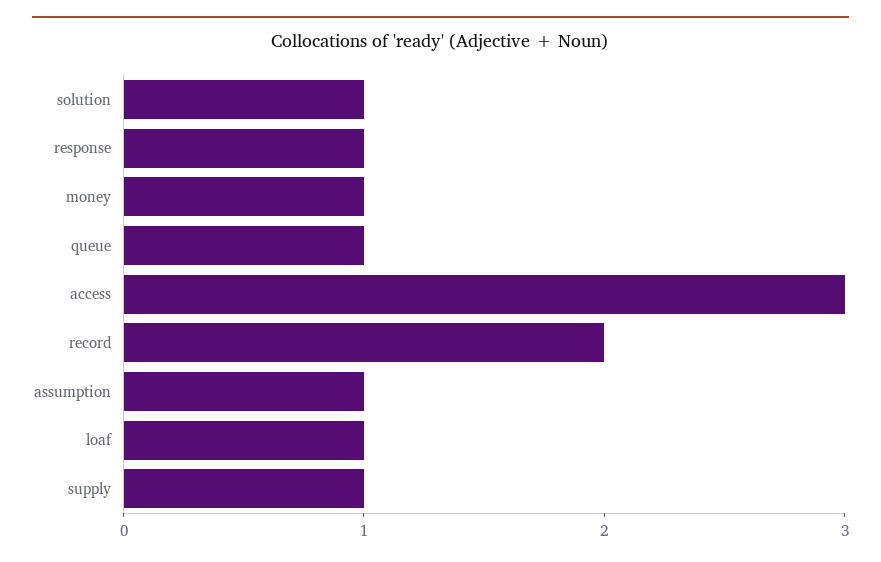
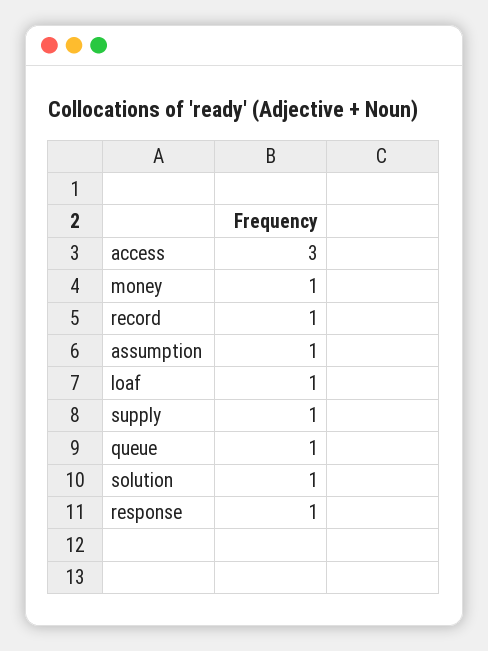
  {
    "solution": 1,
    "response": 1,
    "money": 1,
    "queue": 1,
    "access": 3,
-   "record": 2,
+   "record": 1,
    "assumption": 1,
    "loaf": 1,
    "supply": 1
  }

